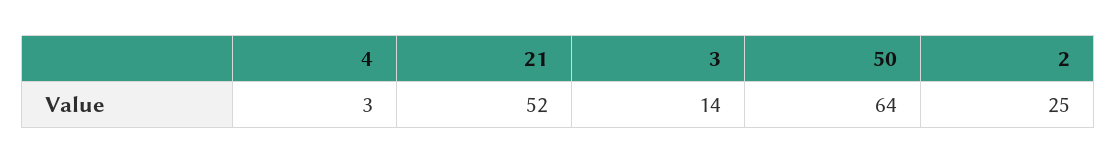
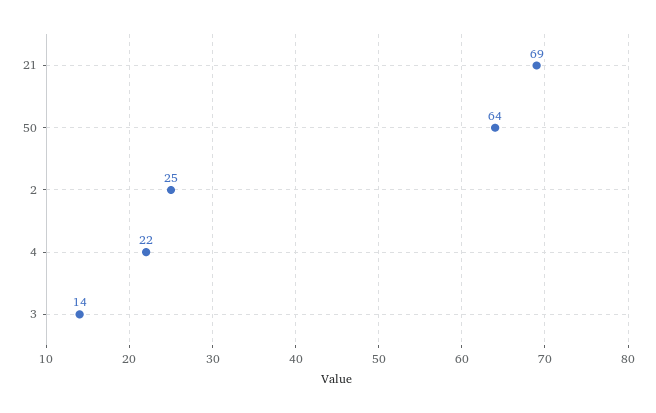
  {
-   "4": 3,
+   "4": 22,
-   "21": 52,
+   "21": 69,
    "3": 14,
    "50": 64,
    "2": 25
  }

